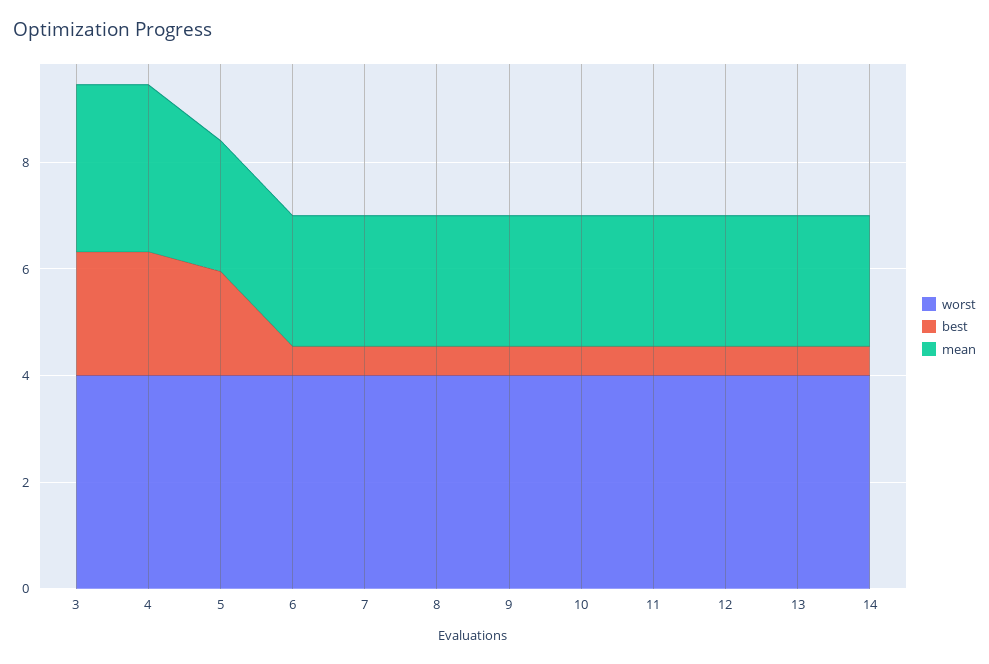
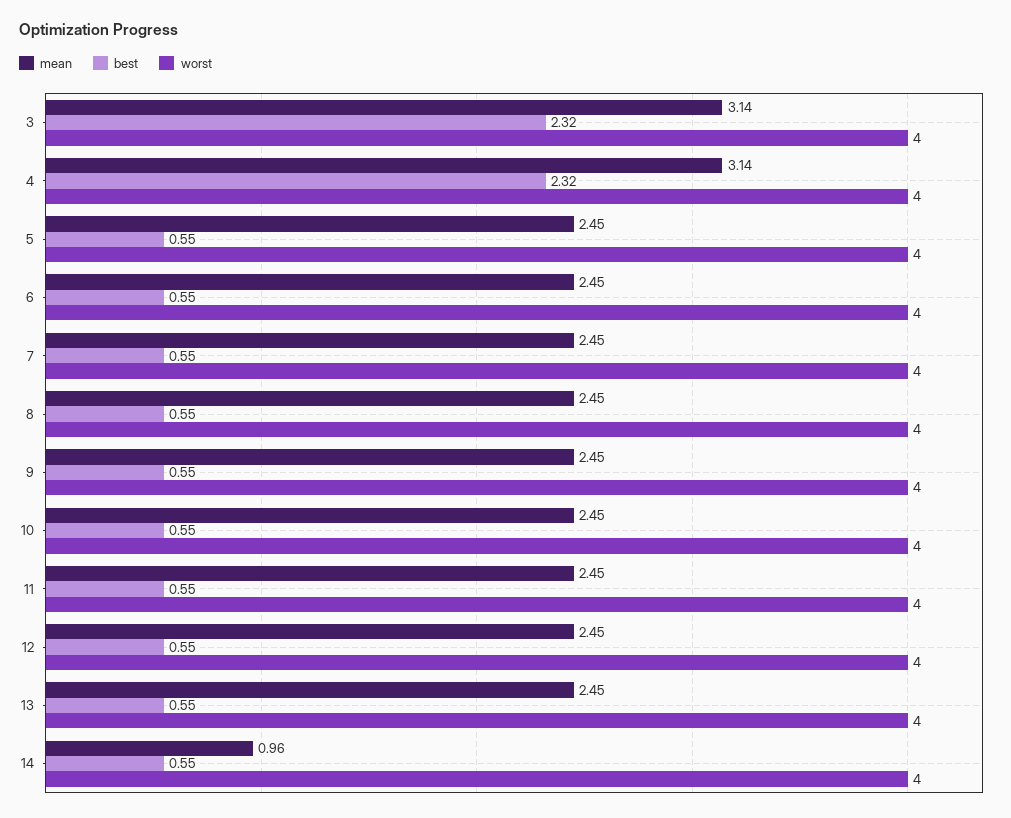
  {
    "worst": {
      "3": 4,
      "4": 4,
      "5": 4,
      "6": 4,
      "7": 4,
      "8": 4,
      "9": 4,
      "10": 4,
      "11": 4,
      "12": 4,
      "13": 4,
      "14": 4
    },
    "best": {
      "3": 2.32,
      "4": 2.32,
-     "5": 2,
+     "5": 0.55,
      "6": 0.55,
      "7": 0.55,
      "8": 0.55,
      "9": 0.55,
      "10": 0.55,
      "11": 0.55,
      "12": 0.55,
      "13": 0.55,
      "14": 0.55
    },
    "mean": {
      "3": 3.14,
      "4": 3.14,
      "5": 2.45,
      "6": 2.45,
      "7": 2.45,
      "8": 2.45,
      "9": 2.45,
      "10": 2.45,
      "11": 2.45,
      "12": 2.45,
      "13": 2.45,
-     "14": 2.5
+     "14": 0.96
    }
  }

